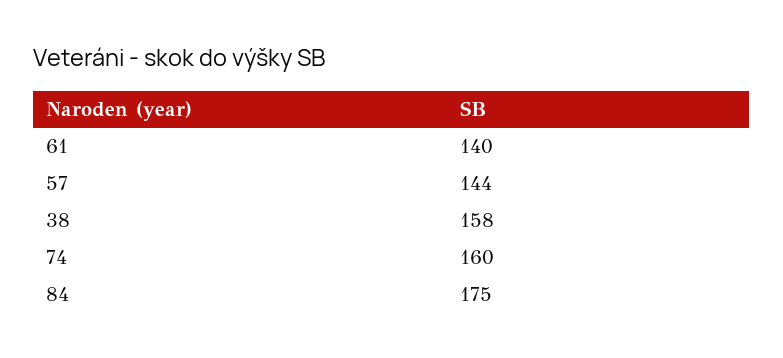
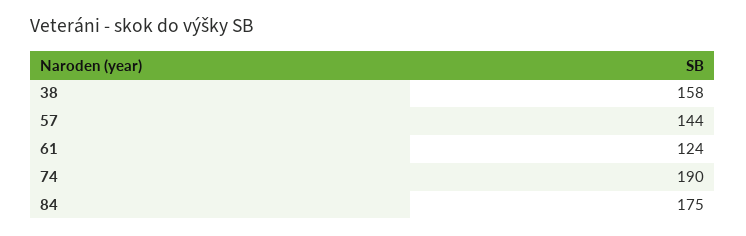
  {
-   "61": 140,
+   "61": 124,
    "57": 144,
    "38": 158,
-   "74": 160,
+   "74": 190,
    "84": 175
  }

